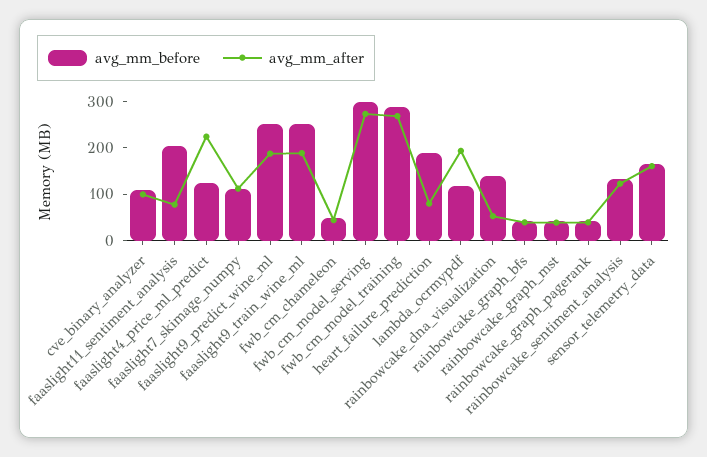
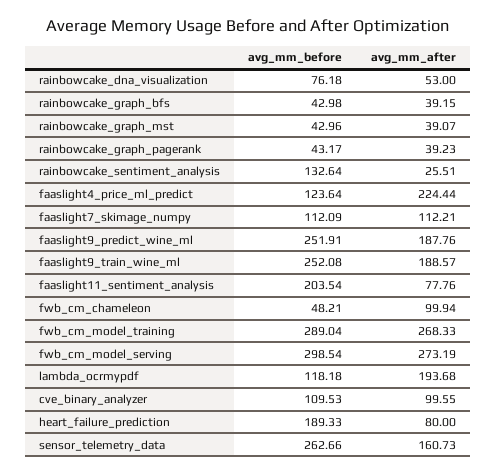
  {
    "avg_mm_before": {
      "cve_binary_analyzer": 109.53,
      "faaslight11_sentiment_analysis": 203.54,
      "faaslight4_price_ml_predict": 123.64,
      "faaslight7_skimage_numpy": 112.09,
      "faaslight9_predict_wine_ml": 251.91,
      "faaslight9_train_wine_ml": 252.08,
      "fwb_cm_chameleon": 48.21,
      "fwb_cm_model_serving": 298.54,
      "fwb_cm_model_training": 289.04,
      "heart_failure_prediction": 189.33,
      "lambda_ocrmypdf": 118.18,
-     "rainbowcake_dna_visualization": 140,
+     "rainbowcake_dna_visualization": 76.18,
      "rainbowcake_graph_bfs": 42.98,
      "rainbowcake_graph_mst": 42.96,
      "rainbowcake_graph_pagerank": 43.17,
      "rainbowcake_sentiment_analysis": 132.64,
-     "sensor_telemetry_data": 160
+     "sensor_telemetry_data": 262.66
    },
    "avg_mm_after": {
      "cve_binary_analyzer": 99.55,
      "faaslight11_sentiment_analysis": 77.76,
      "faaslight4_price_ml_predict": 224.44,
      "faaslight7_skimage_numpy": 112.21,
      "faaslight9_predict_wine_ml": 187.76,
      "faaslight9_train_wine_ml": 188.57,
-     "fwb_cm_chameleon": 40,
+     "fwb_cm_chameleon": 99.94,
      "fwb_cm_model_serving": 273.19,
      "fwb_cm_model_training": 268.33,
      "heart_failure_prediction": 80,
      "lambda_ocrmypdf": 193.68,
      "rainbowcake_dna_visualization": 53,
      "rainbowcake_graph_bfs": 39.15,
      "rainbowcake_graph_mst": 39.07,
      "rainbowcake_graph_pagerank": 39.23,
-     "rainbowcake_sentiment_analysis": 120,
+     "rainbowcake_sentiment_analysis": 25.51,
      "sensor_telemetry_data": 160.73
    }
  }

